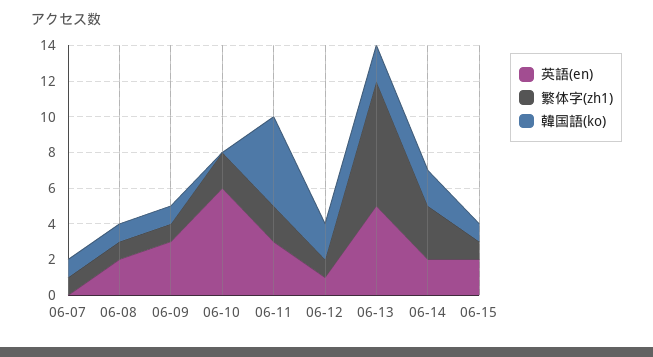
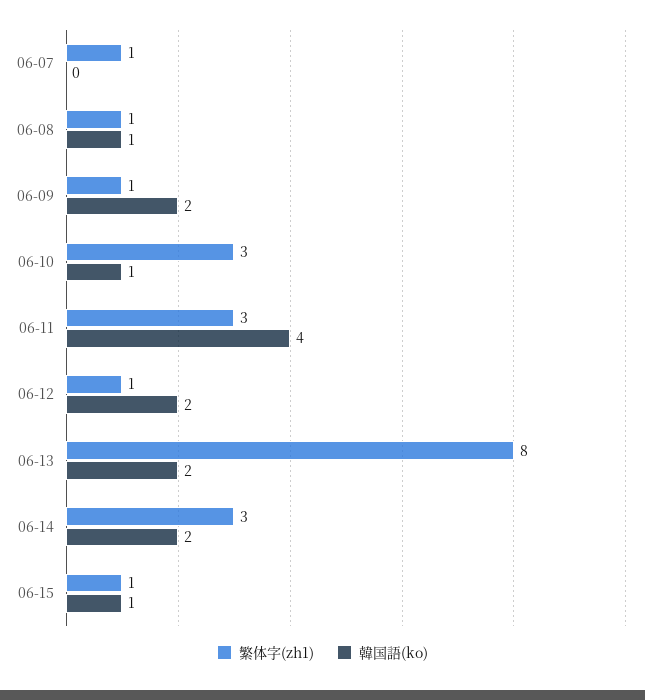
  {
-   "英語(en)": {
-     "06-07": 0,
-     "06-08": 2,
-     "06-09": 3,
-     "06-10": 6,
-     "06-11": 3,
-     "06-12": 1,
-     "06-13": 5,
-     "06-14": 2,
-     "06-15": 2
-   },
    "繁体字(zh1)": {
      "06-07": 1,
      "06-08": 1,
      "06-09": 1,
-     "06-10": 2,
+     "06-10": 3,
-     "06-11": 2,
+     "06-11": 3,
      "06-12": 1,
-     "06-13": 7,
+     "06-13": 8,
      "06-14": 3,
      "06-15": 1
    },
    "韓国語(ko)": {
-     "06-07": 1,
+     "06-07": 0,
      "06-08": 1,
-     "06-09": 1,
+     "06-09": 2,
-     "06-10": 0,
+     "06-10": 1,
-     "06-11": 5,
+     "06-11": 4,
      "06-12": 2,
      "06-13": 2,
      "06-14": 2,
      "06-15": 1
    }
  }

